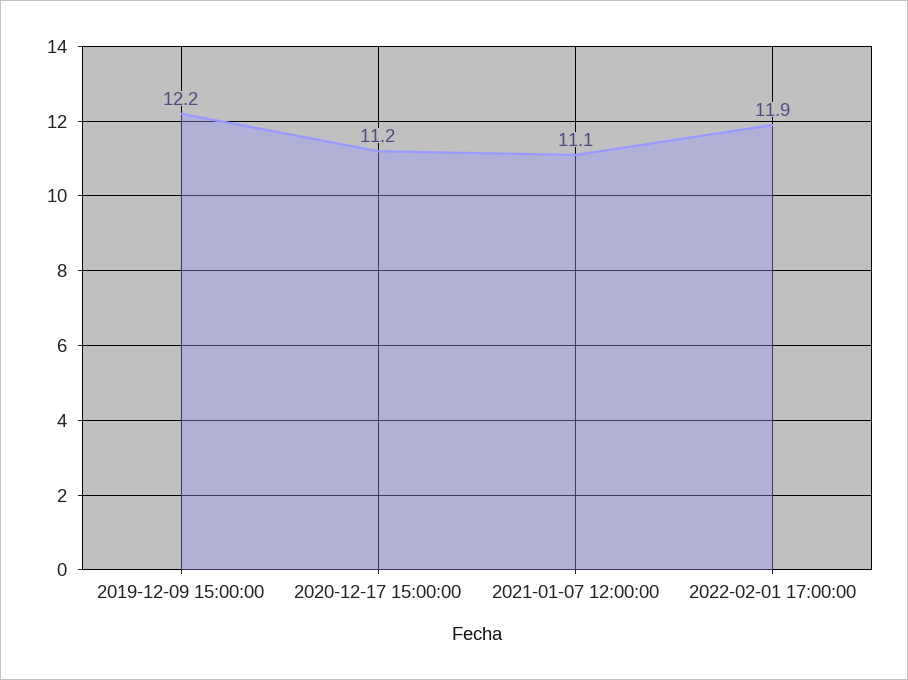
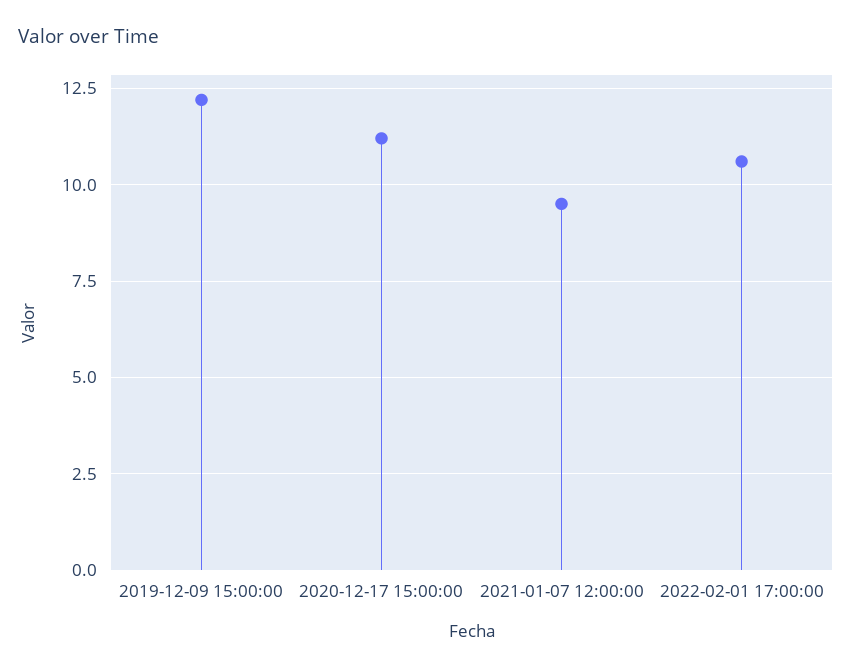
  {
    "2019-12-09 15:00:00": 12.2,
    "2020-12-17 15:00:00": 11.2,
-   "2021-01-07 12:00:00": 11.1,
+   "2021-01-07 12:00:00": 9.5,
-   "2022-02-01 17:00:00": 11.9
+   "2022-02-01 17:00:00": 10.5
  }

